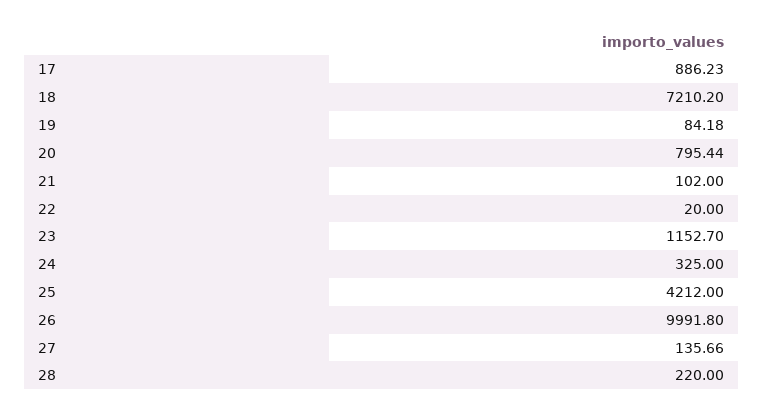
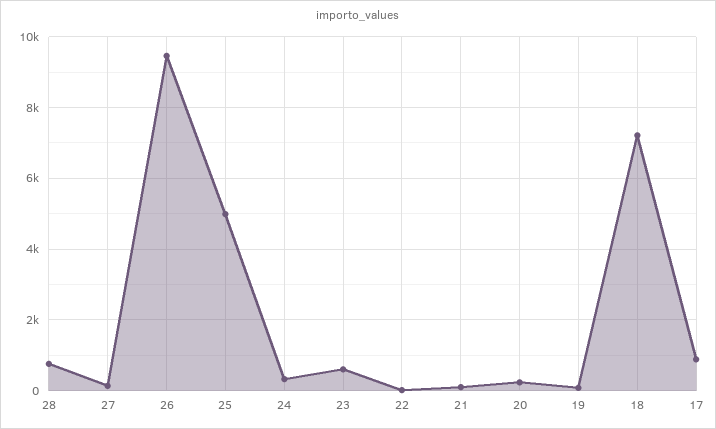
  {
    "17": 886.23,
    "18": 7210.2,
    "19": 84.18,
-   "20": 795.44,
+   "20": 200,
    "21": 102,
    "22": 20,
-   "23": 1152.7,
+   "23": 600,
    "24": 325,
-   "25": 4212,
+   "25": 5000,
-   "26": 9991.8,
+   "26": 9400,
    "27": 135.66,
-   "28": 220
+   "28": 800
  }

